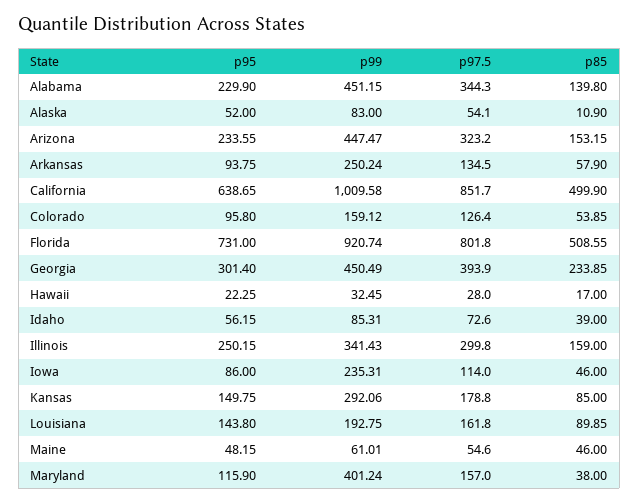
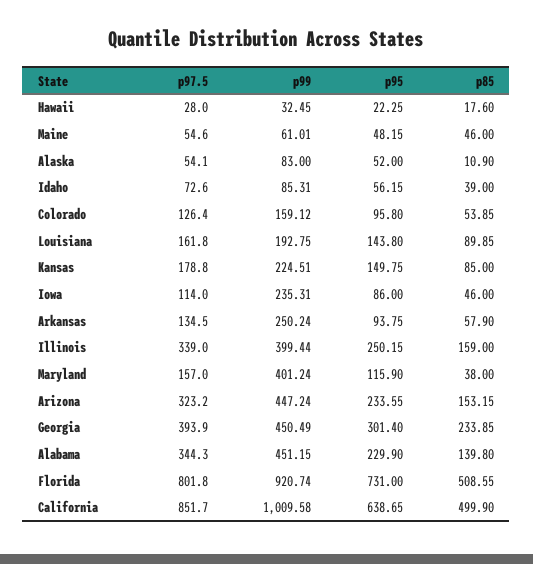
  {
    "p95": {
      "Alabama": 229.9,
      "Alaska": 52,
      "Arizona": 233.55,
      "Arkansas": 93.75,
      "California": 638.65,
      "Colorado": 95.8,
      "Florida": 731,
      "Georgia": 301.4,
      "Hawaii": 22.25,
      "Idaho": 56.15,
      "Illinois": 250.15,
      "Iowa": 86,
      "Kansas": 149.75,
      "Louisiana": 143.8,
      "Maine": 48.15,
      "Maryland": 115.9
    },
    "p99": {
      "Alabama": 451.15,
      "Alaska": 83,
-     "Arizona": 447.47,
+     "Arizona": 447.24,
      "Arkansas": 250.24,
      "California": 1009.58,
      "Colorado": 159.12,
      "Florida": 920.74,
      "Georgia": 450.49,
      "Hawaii": 32.45,
      "Idaho": 85.31,
-     "Illinois": 341.43,
+     "Illinois": 399.44,
      "Iowa": 235.31,
-     "Kansas": 292.06,
+     "Kansas": 224.51,
      "Louisiana": 192.75,
      "Maine": 61.01,
      "Maryland": 401.24
    },
    "p97.5": {
      "Alabama": 344.3,
      "Alaska": 54.1,
      "Arizona": 323.2,
      "Arkansas": 134.5,
      "California": 851.7,
      "Colorado": 126.4,
      "Florida": 801.8,
      "Georgia": 393.9,
      "Hawaii": 28,
      "Idaho": 72.6,
-     "Illinois": 299.8,
+     "Illinois": 339,
      "Iowa": 114,
      "Kansas": 178.8,
      "Louisiana": 161.8,
      "Maine": 54.6,
      "Maryland": 157
    },
    "p85": {
      "Alabama": 139.8,
      "Alaska": 10.9,
      "Arizona": 153.15,
      "Arkansas": 57.9,
      "California": 499.9,
      "Colorado": 53.85,
      "Florida": 508.55,
      "Georgia": 233.85,
-     "Hawaii": 17,
+     "Hawaii": 17.6,
      "Idaho": 39,
      "Illinois": 159,
      "Iowa": 46,
      "Kansas": 85,
      "Louisiana": 89.85,
      "Maine": 46,
      "Maryland": 38
    }
  }

